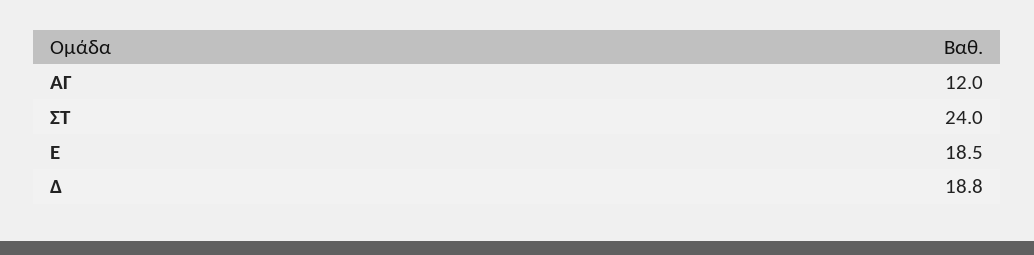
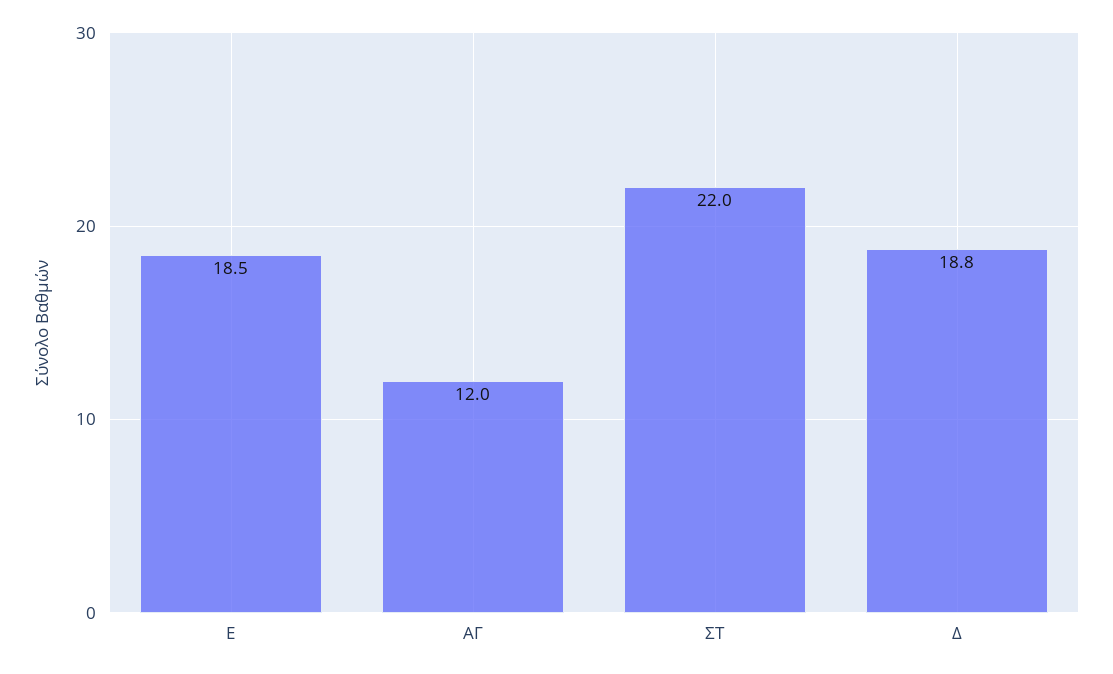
  {
    "ΑΓ": 12,
-   "ΣΤ": 24,
+   "ΣΤ": 22,
    "Ε": 18.5,
    "Δ": 18.8
  }

